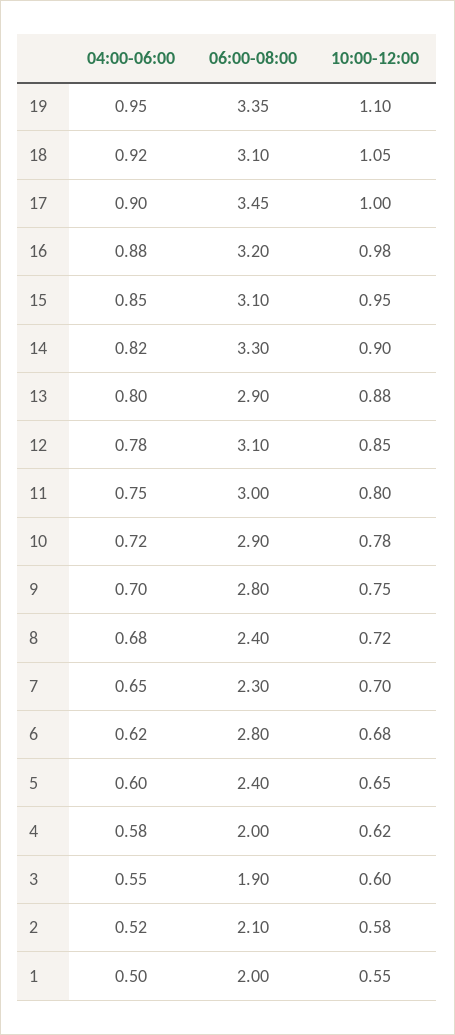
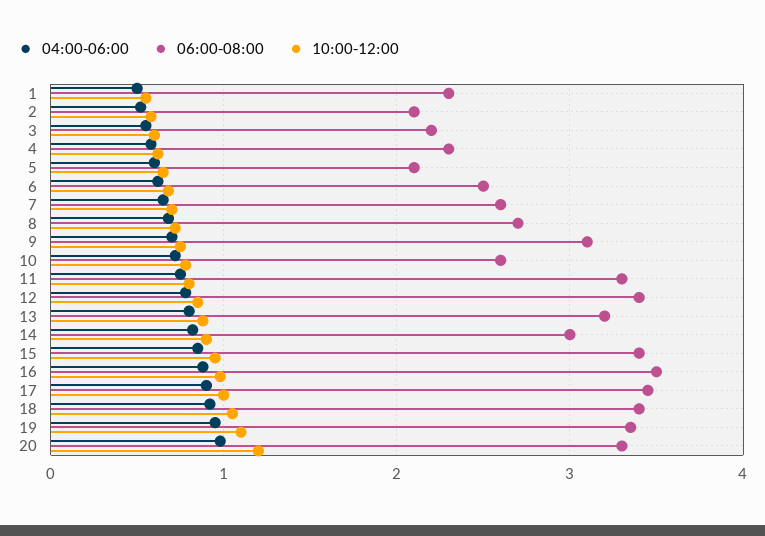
  {
    "04:00-06:00": {
      "19": 0.95,
      "18": 0.92,
      "17": 0.9,
      "16": 0.88,
      "15": 0.85,
      "14": 0.82,
      "13": 0.8,
      "12": 0.78,
      "11": 0.75,
      "10": 0.72,
      "9": 0.7,
      "8": 0.68,
      "7": 0.65,
      "6": 0.62,
      "5": 0.6,
      "4": 0.58,
      "3": 0.55,
      "2": 0.52,
-     "1": 0.5
+     "1": 0.5,
+     "20": 1
    },
    "06:00-08:00": {
      "19": 3.35,
-     "18": 3.1,
+     "18": 3.4,
      "17": 3.45,
-     "16": 3.2,
+     "16": 3.5,
-     "15": 3.1,
+     "15": 3.4,
-     "14": 3.3,
+     "14": 3,
-     "13": 2.9,
+     "13": 3.2,
-     "12": 3.1,
+     "12": 3.4,
-     "11": 3,
+     "11": 3.3,
-     "10": 2.9,
+     "10": 2.6,
-     "9": 2.8,
+     "9": 3.1,
-     "8": 2.4,
+     "8": 2.7,
-     "7": 2.3,
+     "7": 2.6,
-     "6": 2.8,
+     "6": 2.5,
-     "5": 2.4,
+     "5": 2.1,
-     "4": 2,
+     "4": 2.3,
-     "3": 1.9,
+     "3": 2.2,
      "2": 2.1,
-     "1": 2
+     "1": 2.3,
+     "20": 3.3
    },
    "10:00-12:00": {
      "19": 1.1,
      "18": 1.05,
      "17": 1,
      "16": 0.98,
      "15": 0.95,
      "14": 0.9,
      "13": 0.88,
      "12": 0.85,
      "11": 0.8,
      "10": 0.78,
      "9": 0.75,
      "8": 0.72,
      "7": 0.7,
      "6": 0.68,
      "5": 0.65,
      "4": 0.62,
      "3": 0.6,
      "2": 0.58,
-     "1": 0.55
+     "1": 0.55,
+     "20": 1.2
    }
  }

